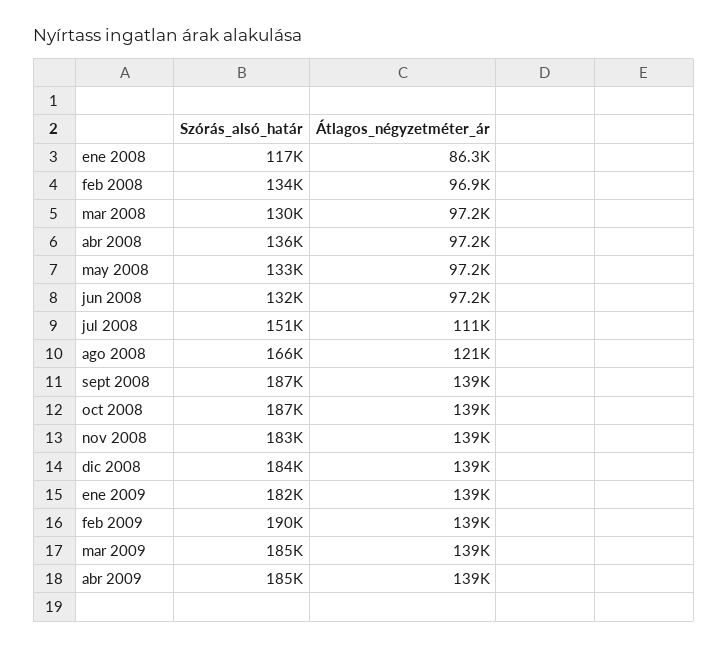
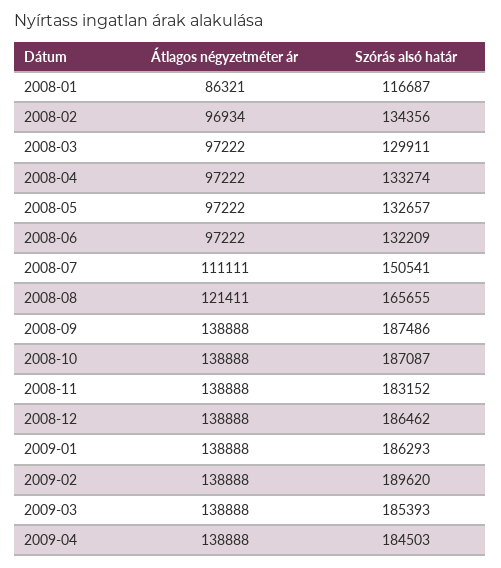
  {
    "Szórás_alsó_határ": {
      "ene 2008": 116687,
      "feb 2008": 134356,
      "mar 2008": 129911,
-     "abr 2008": 136000,
+     "abr 2008": 133274,
      "may 2008": 132657,
      "jun 2008": 132209,
      "jul 2008": 150541,
      "ago 2008": 165655,
      "sept 2008": 187486,
      "oct 2008": 187087,
      "nov 2008": 183152,
-     "dic 2008": 184000,
+     "dic 2008": 186462,
-     "ene 2009": 182000,
+     "ene 2009": 186293,
      "feb 2009": 189620,
      "mar 2009": 185393,
      "abr 2009": 184503
    },
    "Átlagos_négyzetméter_ár": {
      "ene 2008": 86321,
      "feb 2008": 96934,
      "mar 2008": 97222,
      "abr 2008": 97222,
      "may 2008": 97222,
      "jun 2008": 97222,
      "jul 2008": 111111,
      "ago 2008": 121411,
      "sept 2008": 138888,
      "oct 2008": 138888,
      "nov 2008": 138888,
      "dic 2008": 138888,
      "ene 2009": 138888,
      "feb 2009": 138888,
      "mar 2009": 138888,
      "abr 2009": 138888
    }
  }

